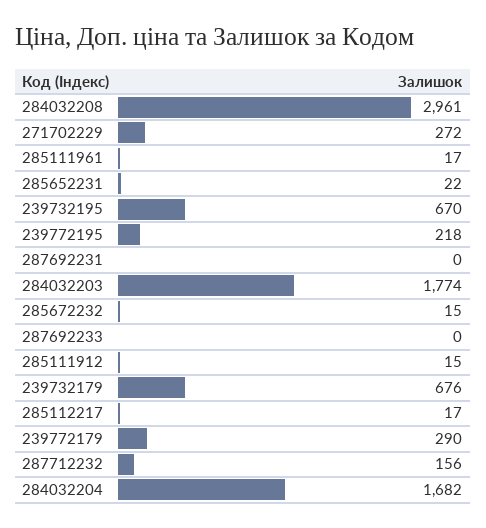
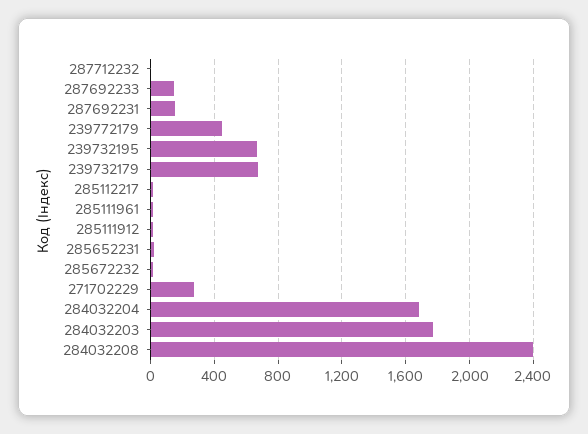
  {
-   "284032208": 2961,
+   "284032208": 2400,
    "271702229": 272,
    "285111961": 17,
    "285652231": 22,
    "239732195": 670,
-   "239772195": 218,
-   "287692231": 0,
+   "287692231": 150,
    "284032203": 1774,
    "285672232": 15,
-   "287692233": 0,
+   "287692233": 150,
    "285111912": 15,
    "239732179": 676,
    "285112217": 17,
-   "239772179": 290,
+   "239772179": 450,
-   "287712232": 156,
+   "287712232": 0,
    "284032204": 1682
  }

